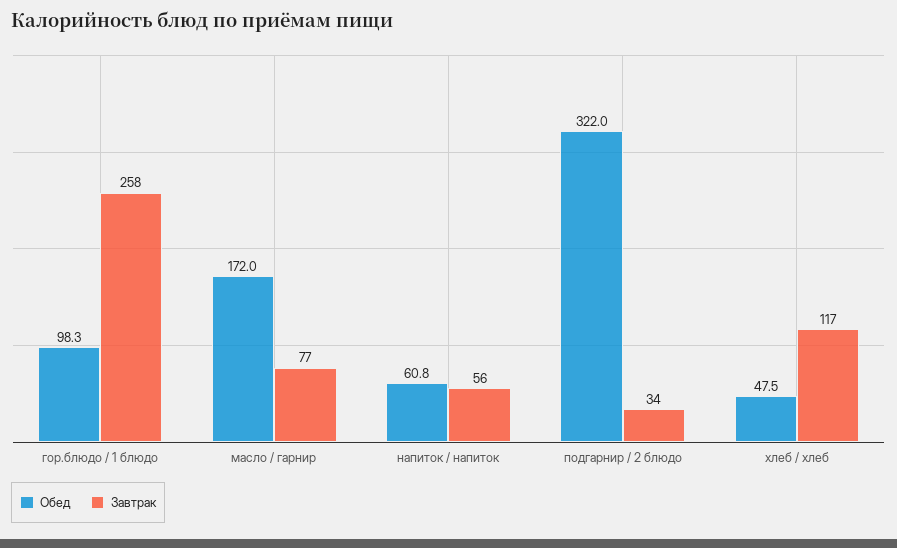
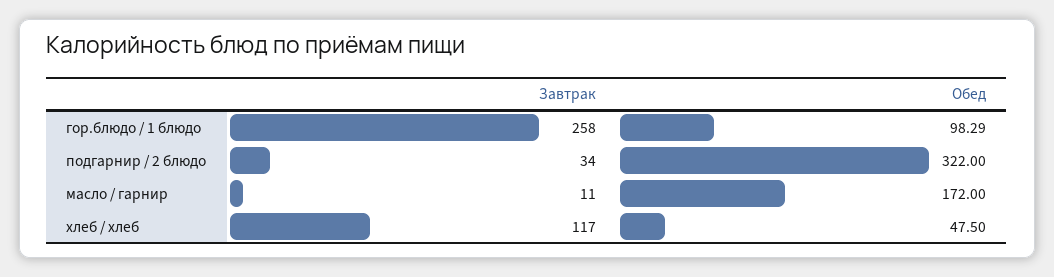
  {
    "Обед": {
      "гор.блюдо / 1 блюдо": 98.29,
      "масло / гарнир": 172,
-     "напиток / напиток": 60.8,
      "подгарнир / 2 блюдо": 322,
      "хлеб / хлеб": 47.5
    },
    "Завтрак": {
      "гор.блюдо / 1 блюдо": 258,
-     "масло / гарнир": 77,
+     "масло / гарнир": 11,
-     "напиток / напиток": 56,
      "подгарнир / 2 блюдо": 34,
      "хлеб / хлеб": 117
    }
  }

